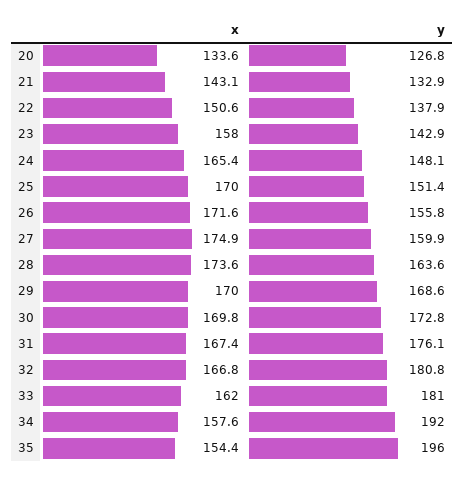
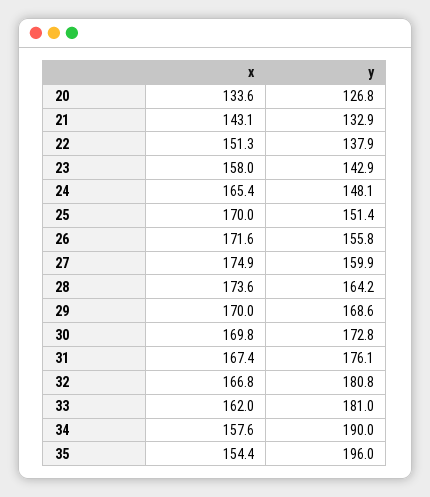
  {
    "x": {
      "20": 133.6,
      "21": 143.1,
-     "22": 150.6,
+     "22": 151.3,
      "23": 158,
      "24": 165.4,
      "25": 170,
      "26": 171.6,
      "27": 174.9,
      "28": 173.6,
      "29": 170,
      "30": 169.8,
      "31": 167.4,
      "32": 166.8,
      "33": 162,
      "34": 157.6,
      "35": 154.4
    },
    "y": {
      "20": 126.8,
      "21": 132.9,
      "22": 137.9,
      "23": 142.9,
      "24": 148.1,
      "25": 151.4,
      "26": 155.8,
      "27": 159.9,
-     "28": 163.6,
+     "28": 164.2,
      "29": 168.6,
      "30": 172.8,
      "31": 176.1,
      "32": 180.8,
      "33": 181,
-     "34": 192,
+     "34": 190,
      "35": 196
    }
  }

